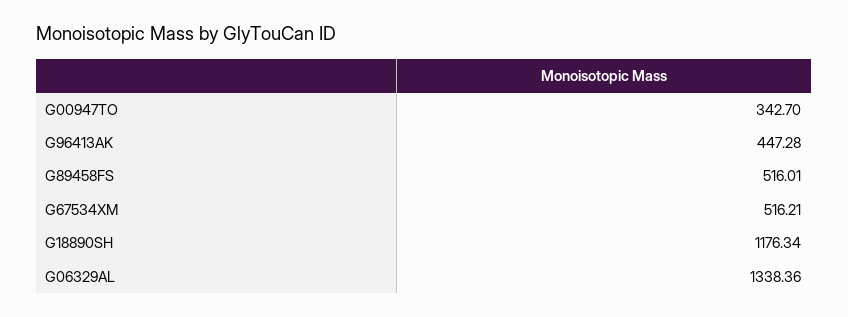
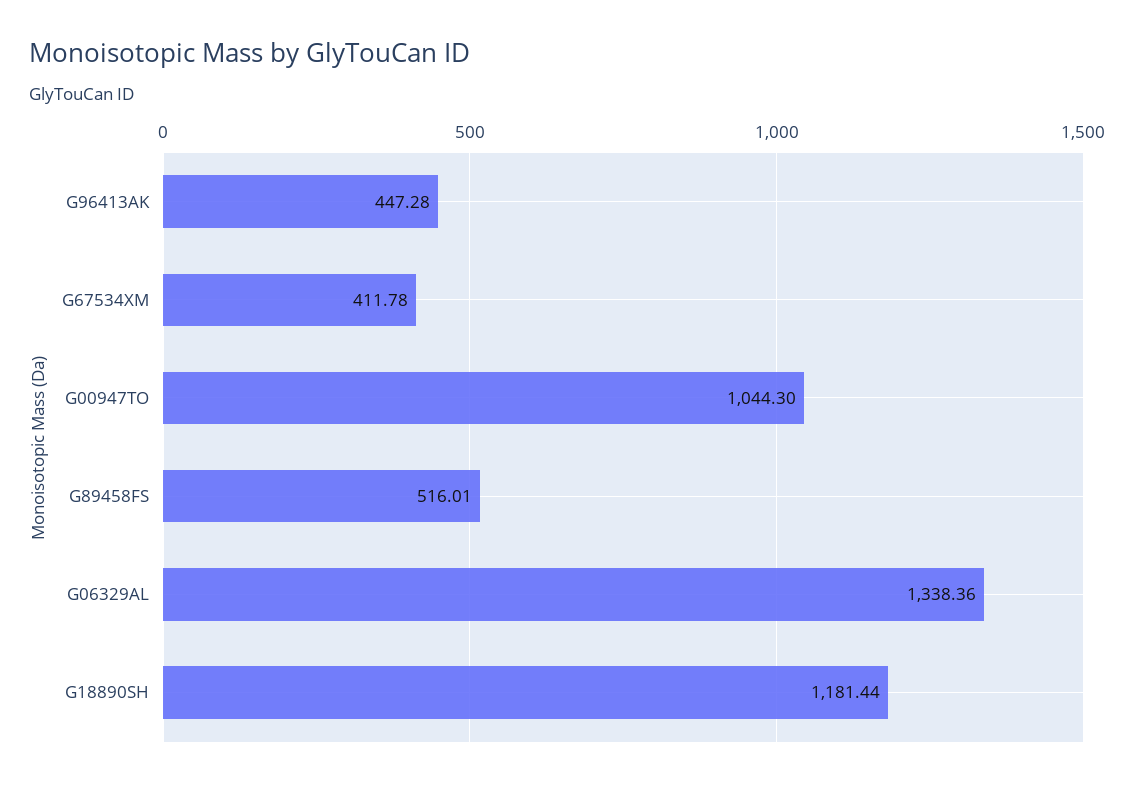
  {
-   "G00947TO": 342.7,
+   "G00947TO": 1044.3,
    "G96413AK": 447.28,
    "G89458FS": 516.01,
-   "G67534XM": 516.21,
+   "G67534XM": 411.78,
-   "G18890SH": 1176.34,
+   "G18890SH": 1181.44,
    "G06329AL": 1338.36
  }

